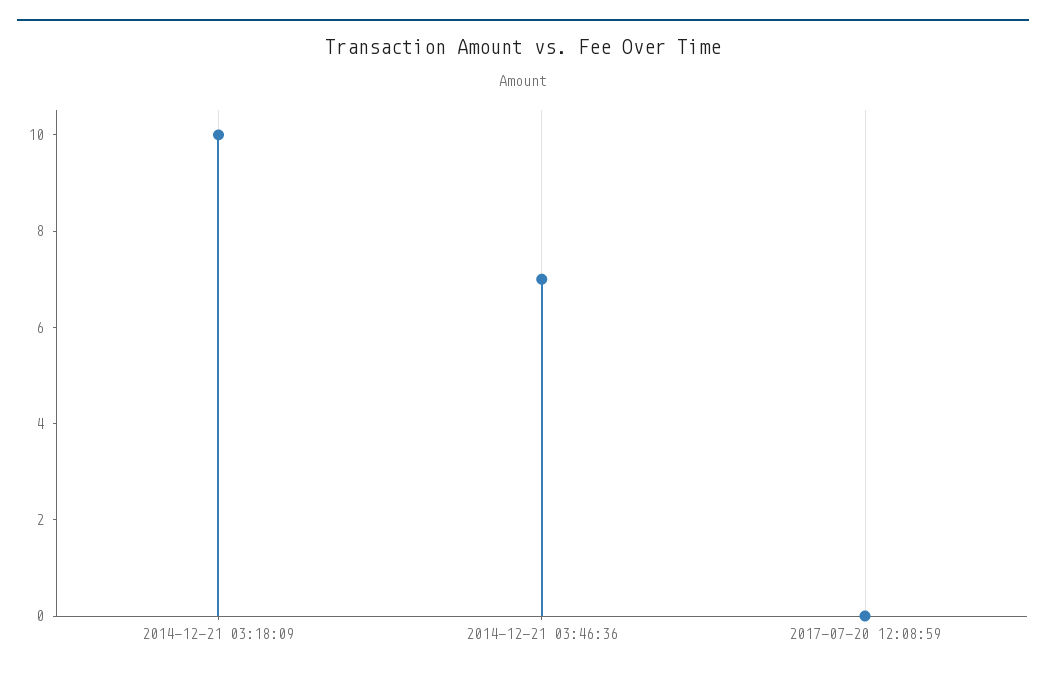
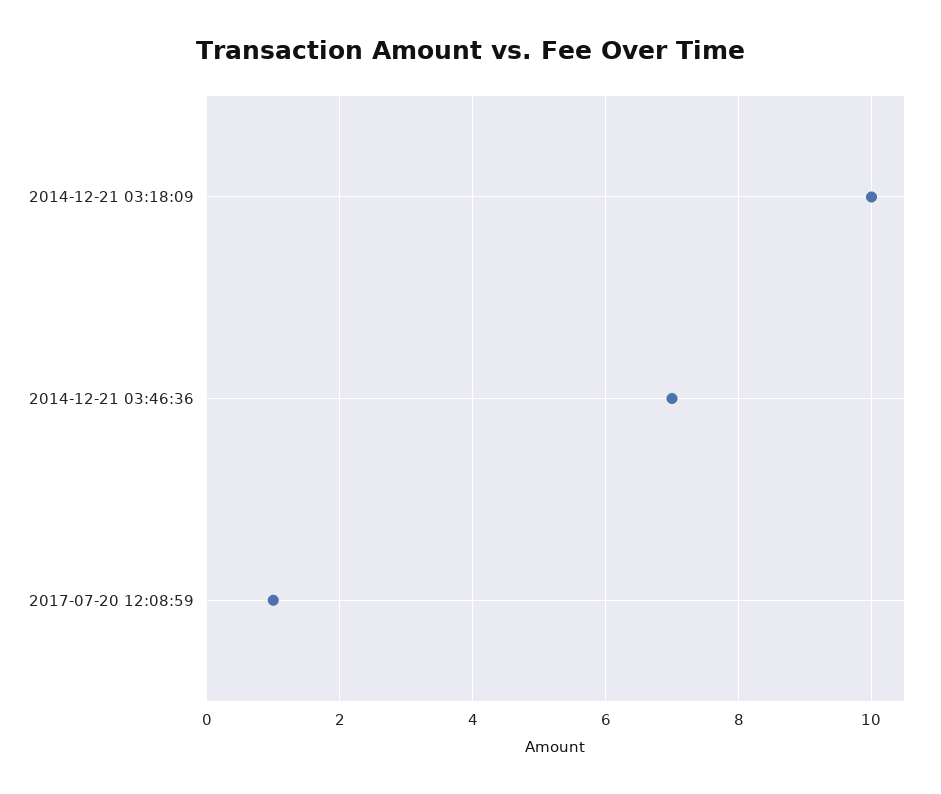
  {
    "2014-12-21 03:18:09": 10,
    "2014-12-21 03:46:36": 7,
-   "2017-07-20 12:08:59": 0
+   "2017-07-20 12:08:59": 1
  }

